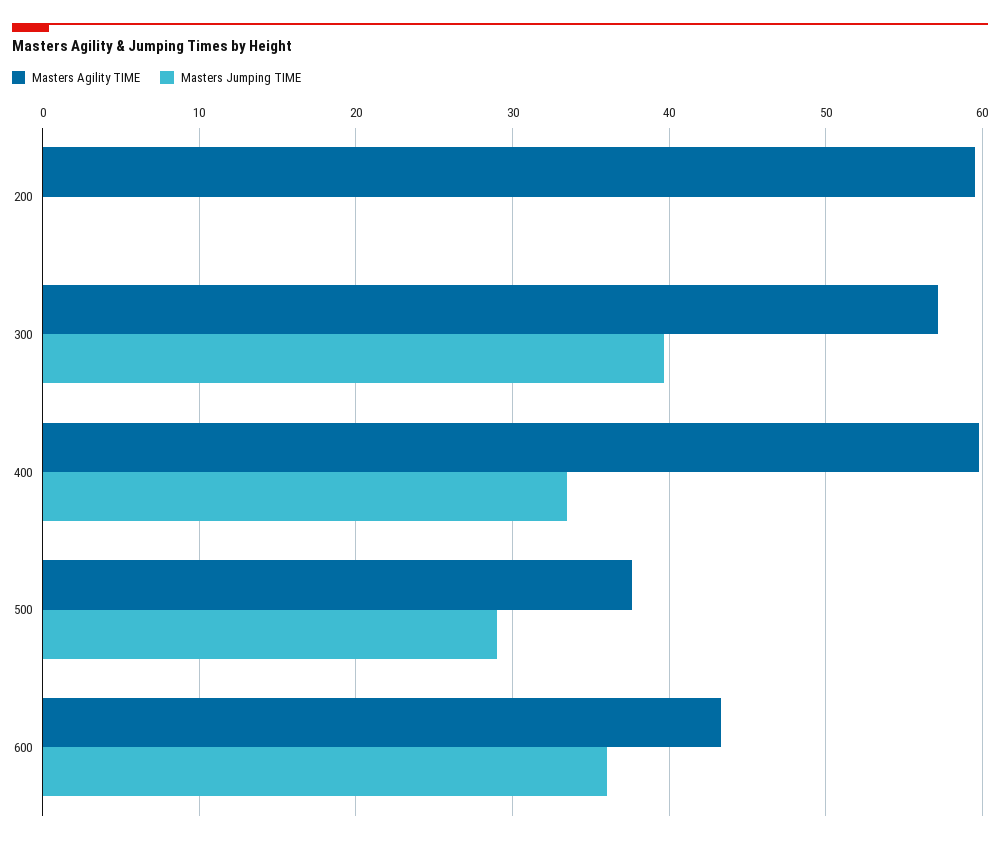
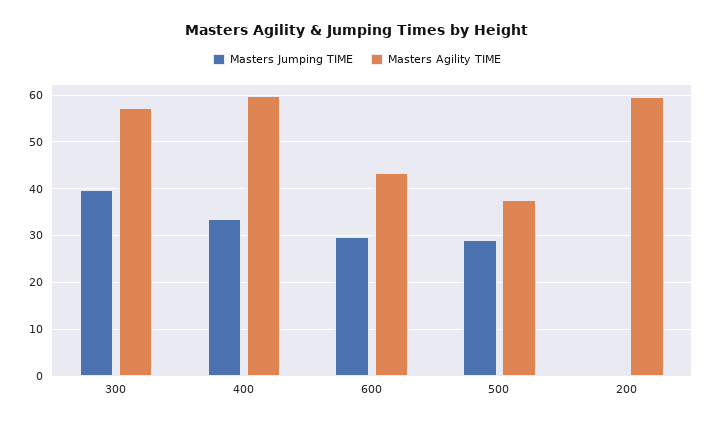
  {
    "Masters Agility TIME": {
      "200": 60,
      "300": 57,
      "400": 60,
      "500": 38,
      "600": 43
    },
    "Masters Jumping TIME": {
      "200": 0,
      "300": 40,
      "400": 34,
      "500": 29,
-     "600": 36
+     "600": 30
    }
  }

